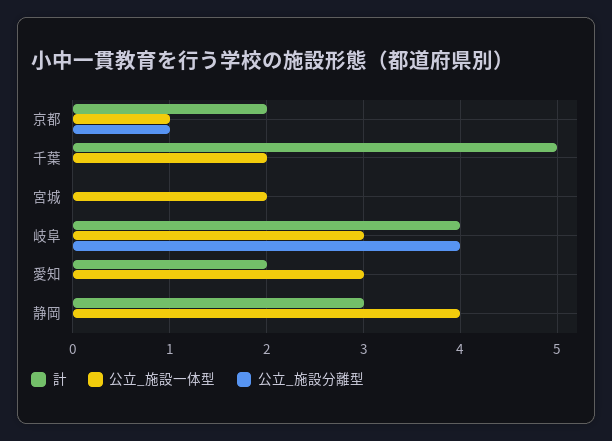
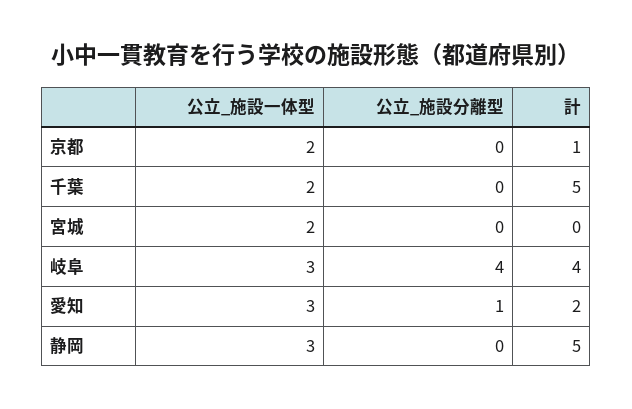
  {
    "計": {
-     "京都": 2,
+     "京都": 1,
      "千葉": 5,
      "宮城": 0,
      "岐阜": 4,
      "愛知": 2,
-     "静岡": 3
+     "静岡": 5
    },
    "公立_施設一体型": {
-     "京都": 1,
+     "京都": 2,
      "千葉": 2,
      "宮城": 2,
      "岐阜": 3,
      "愛知": 3,
-     "静岡": 4
+     "静岡": 3
    },
    "公立_施設分離型": {
-     "京都": 1,
+     "京都": 0,
      "千葉": 0,
      "宮城": 0,
      "岐阜": 4,
-     "愛知": 0,
+     "愛知": 1,
      "静岡": 0
    }
  }

